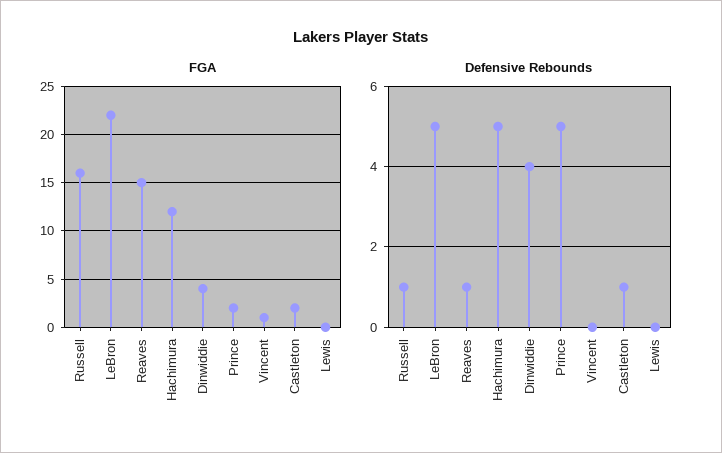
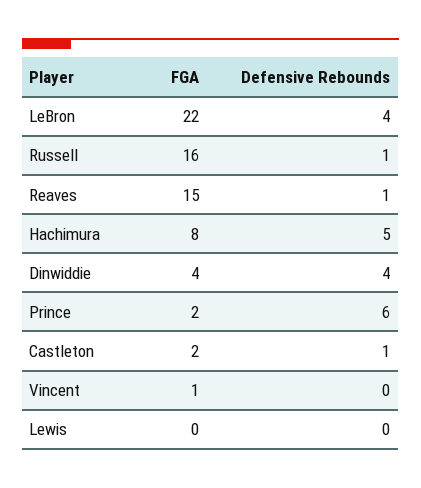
  {
    "FGA": {
      "Russell": 16,
      "LeBron": 22,
      "Reaves": 15,
-     "Hachimura": 12,
+     "Hachimura": 8,
      "Dinwiddie": 4,
      "Prince": 2,
      "Vincent": 1,
      "Castleton": 2,
      "Lewis": 0
    },
    "Defensive Rebounds": {
      "Russell": 1,
-     "LeBron": 5,
+     "LeBron": 4,
      "Reaves": 1,
      "Hachimura": 5,
      "Dinwiddie": 4,
-     "Prince": 5,
+     "Prince": 6,
      "Vincent": 0,
      "Castleton": 1,
      "Lewis": 0
    }
  }

